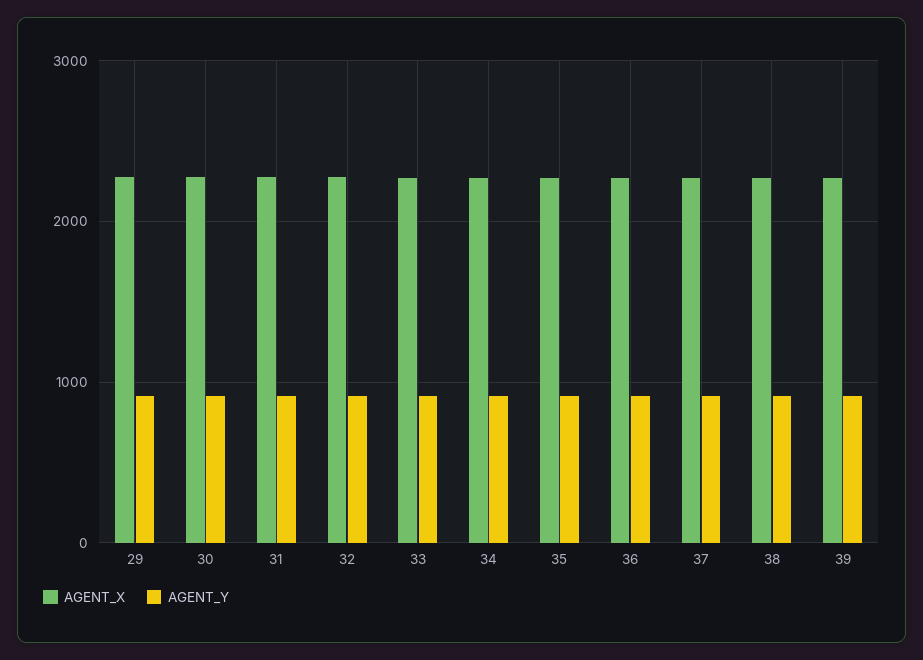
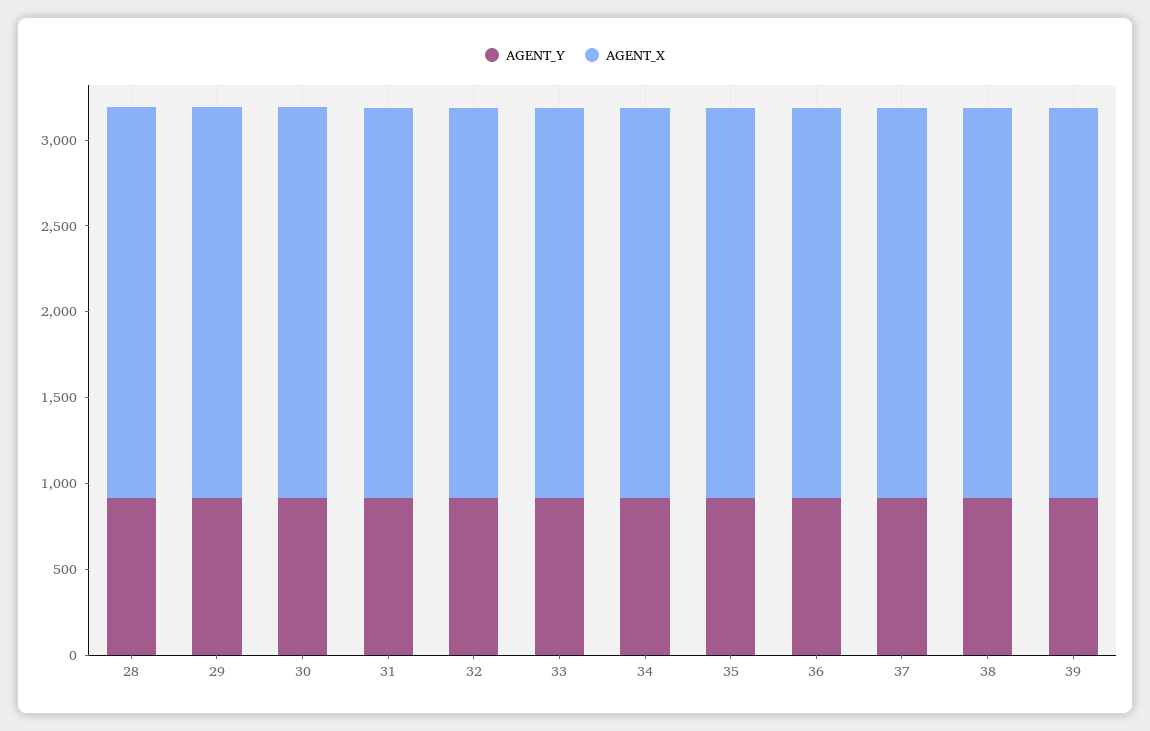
  {
    "AGENT_X": {
      "29": 2300,
      "30": 2300,
      "31": 2300,
      "32": 2300,
      "33": 2300,
      "34": 2300,
      "35": 2300,
      "36": 2300,
      "37": 2300,
      "38": 2300,
-     "39": 2300
+     "39": 2300,
+     "28": 2300
    },
    "AGENT_Y": {
      "29": 900,
      "30": 900,
      "31": 900,
      "32": 900,
      "33": 900,
      "34": 900,
      "35": 900,
      "36": 900,
      "37": 900,
      "38": 900,
-     "39": 900
+     "39": 900,
+     "28": 900
    }
  }

